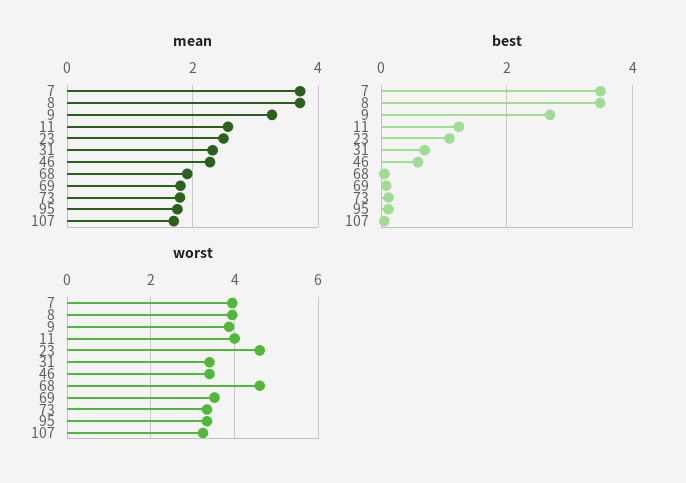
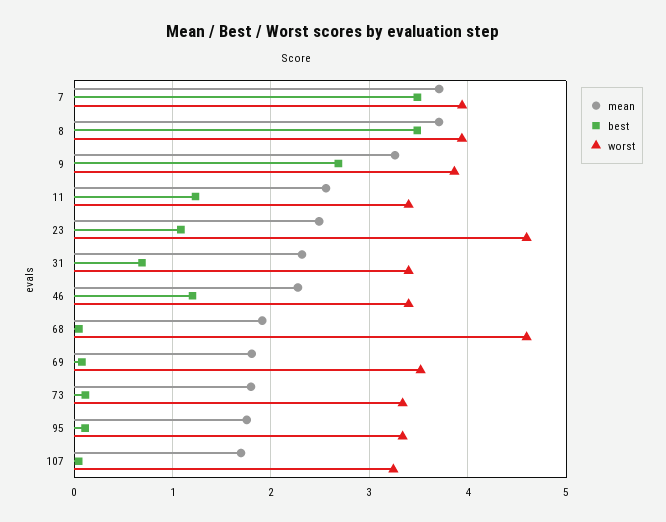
  {
    "mean": {
      "7": 3.7,
      "8": 3.7,
      "9": 3.3,
      "11": 2.6,
      "23": 2.5,
      "31": 2.3,
      "46": 2.3,
      "68": 1.9,
      "69": 1.8,
      "73": 1.8,
      "95": 1.8,
      "107": 1.7
    },
    "best": {
      "7": 3.5,
      "8": 3.5,
      "9": 2.7,
      "11": 1.2,
      "23": 1.1,
      "31": 0.7,
-     "46": 0.6,
+     "46": 1.2,
      "68": 0,
      "69": 0.1,
      "73": 0.1,
      "95": 0.1,
      "107": 0
    },
    "worst": {
      "7": 3.9,
      "8": 3.9,
      "9": 3.9,
-     "11": 4,
+     "11": 3.4,
      "23": 4.6,
      "31": 3.4,
      "46": 3.4,
      "68": 4.6,
      "69": 3.5,
      "73": 3.3,
      "95": 3.3,
      "107": 3.2
    }
  }

